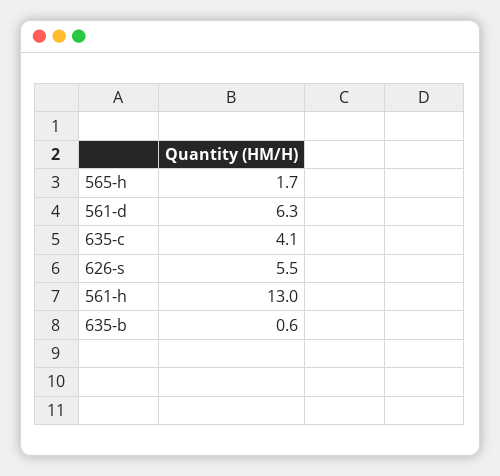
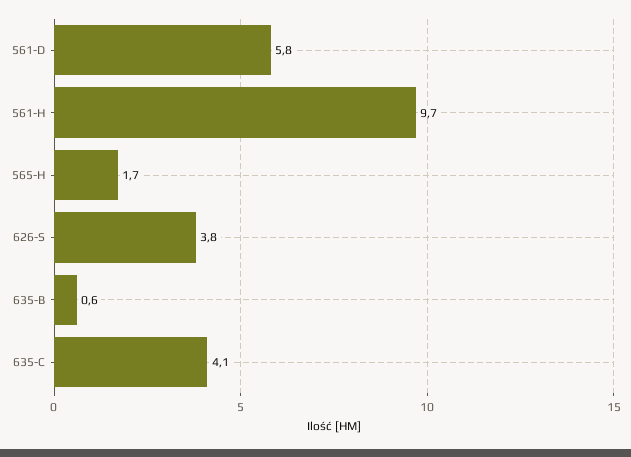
  {
    "565-h": 1.7,
-   "561-d": 6.3,
+   "561-d": 5.8,
    "635-c": 4.1,
-   "626-s": 5.5,
+   "626-s": 3.8,
-   "561-h": 13,
+   "561-h": 9.7,
    "635-b": 0.6
  }

